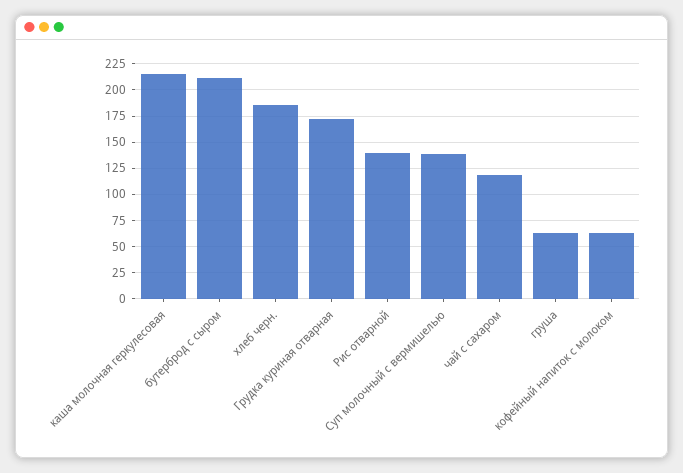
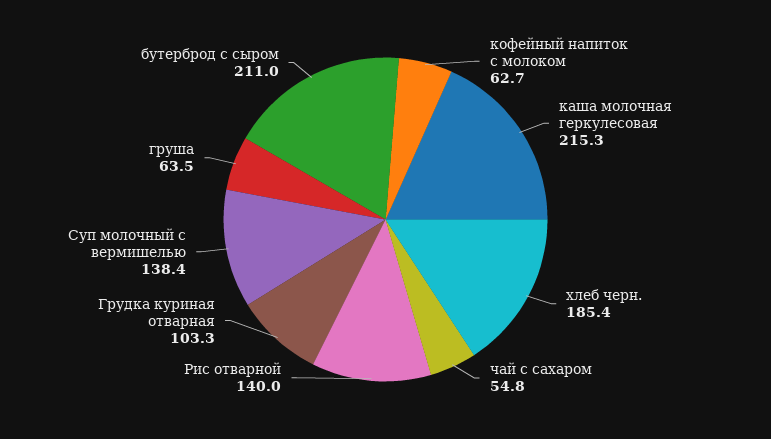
  {
    "каша молочная геркулесовая": 215.3,
    "бутерброд с сыром": 211,
    "хлеб черн.": 185.4,
-   "Грудка куриная отварная": 175,
+   "Грудка куриная отварная": 103.3,
    "Рис отварной": 140,
    "Суп молочный с вермишелью": 138.4,
-   "чай с сахаром": 125,
+   "чай с сахаром": 54.8,
    "груша": 63.5,
    "кофейный напиток с молоком": 62.7
  }

